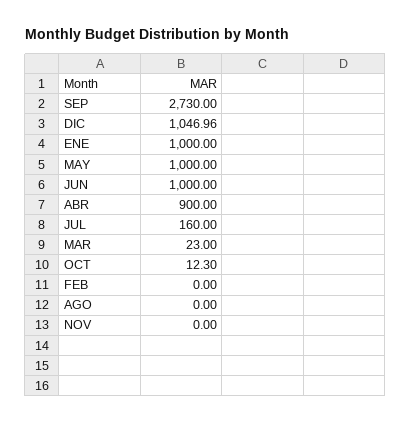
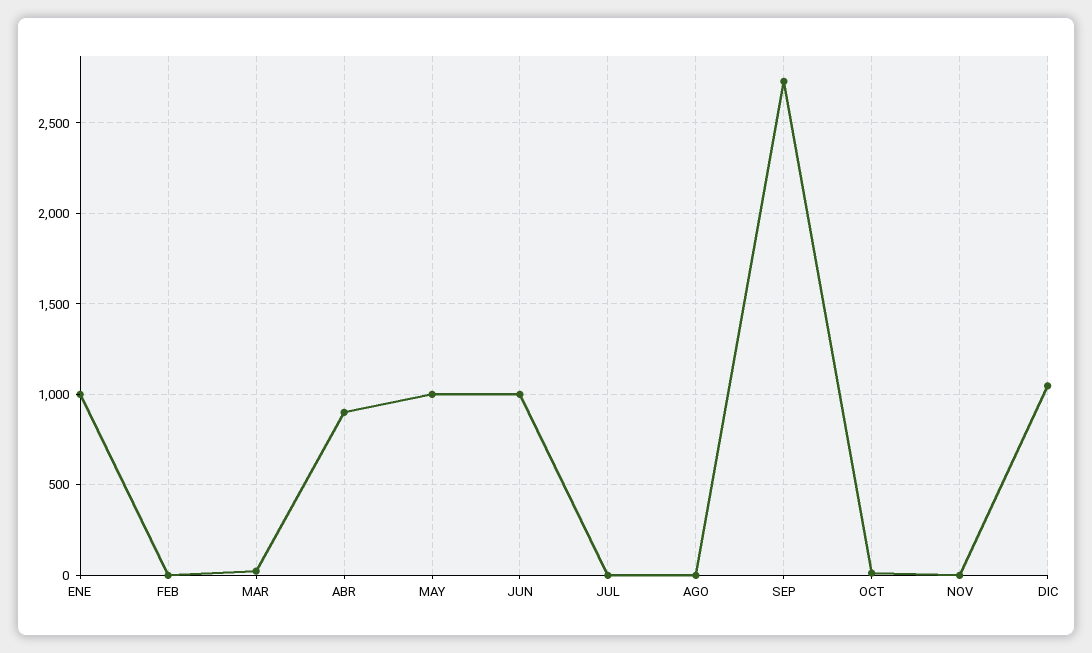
  {
    "SEP": 2730,
    "DIC": 1046.96,
    "ENE": 1000,
    "MAY": 1000,
    "JUN": 1000,
    "ABR": 900,
-   "JUL": 160,
+   "JUL": 0,
    "MAR": 23,
    "OCT": 12.3,
    "FEB": 0,
    "AGO": 0,
    "NOV": 0
  }

